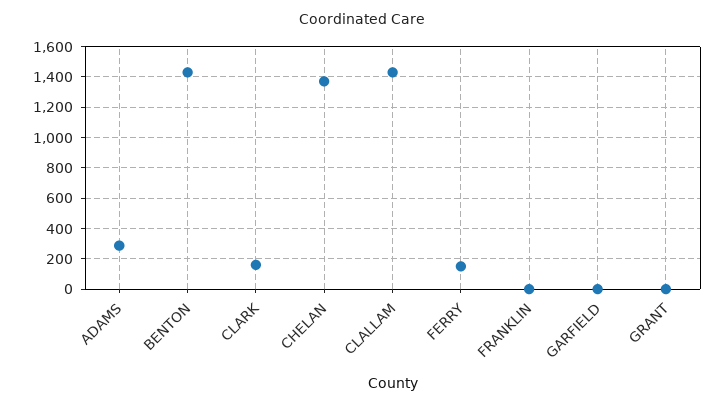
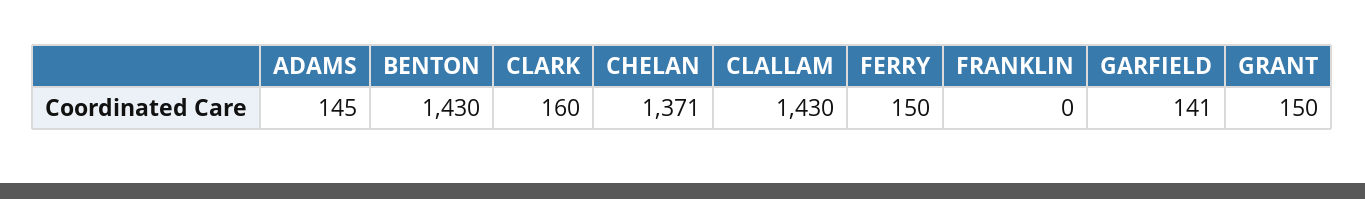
  {
-   "ADAMS": 300,
+   "ADAMS": 145,
    "BENTON": 1430,
    "CLARK": 160,
    "CHELAN": 1371,
    "CLALLAM": 1430,
    "FERRY": 150,
    "FRANKLIN": 0,
-   "GARFIELD": 0,
+   "GARFIELD": 141,
-   "GRANT": 0
+   "GRANT": 150
  }

